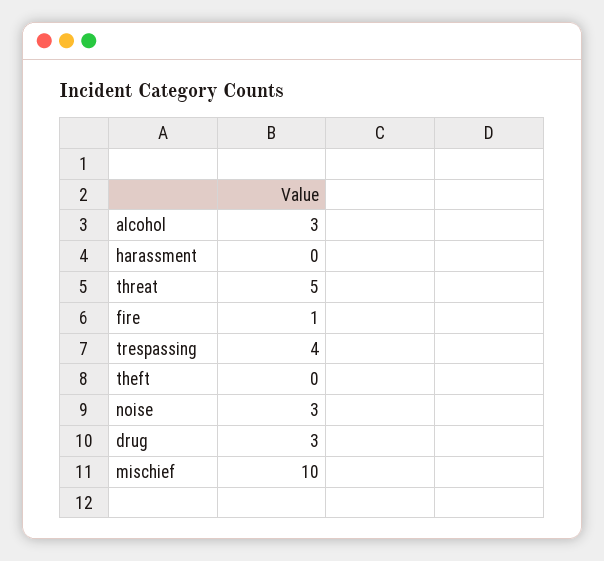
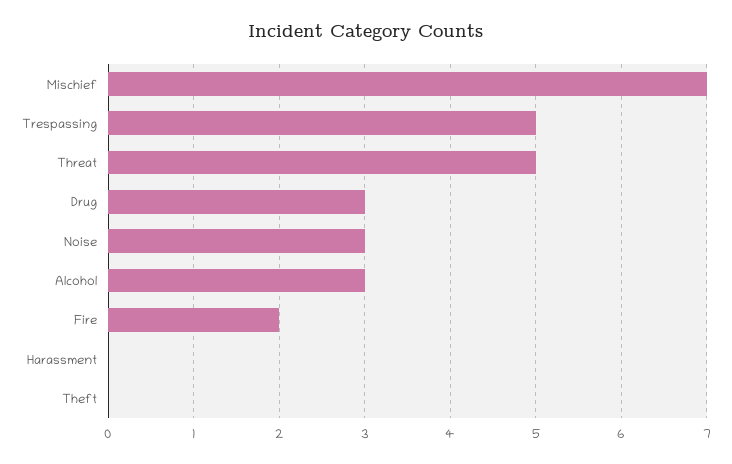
  {
    "alcohol": 3,
    "harassment": 0,
    "threat": 5,
-   "fire": 1,
+   "fire": 2,
-   "trespassing": 4,
+   "trespassing": 5,
    "theft": 0,
    "noise": 3,
    "drug": 3,
-   "mischief": 10
+   "mischief": 7
  }

